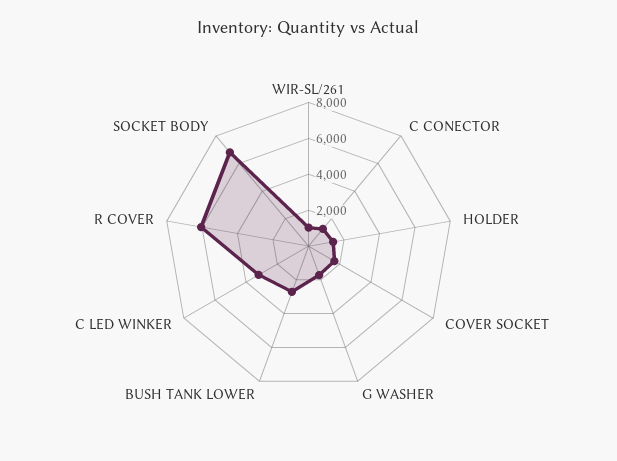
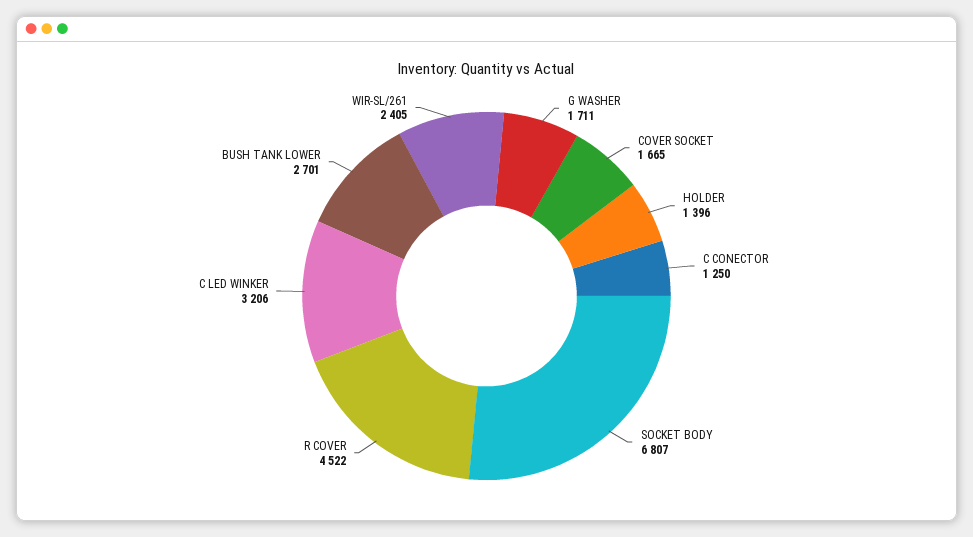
  {
-   "WIR-SL/261": 1000,
+   "WIR-SL/261": 2405,
    "C CONECTOR": 1250,
    "HOLDER": 1396,
    "COVER SOCKET": 1665,
    "G WASHER": 1711,
    "BUSH TANK LOWER": 2701,
    "C LED WINKER": 3206,
-   "R COVER": 6000,
+   "R COVER": 4522,
    "SOCKET BODY": 6807
  }

